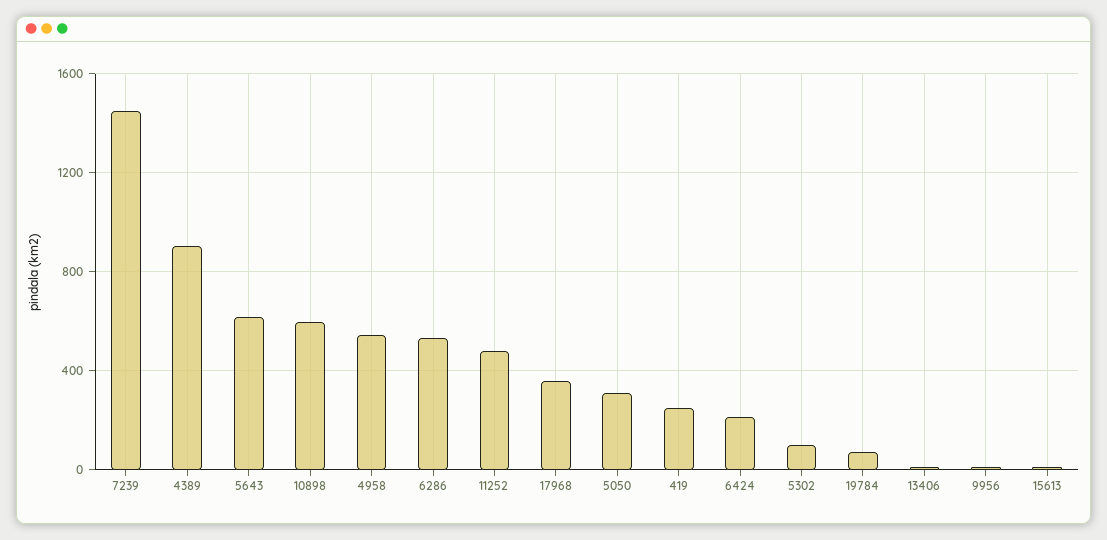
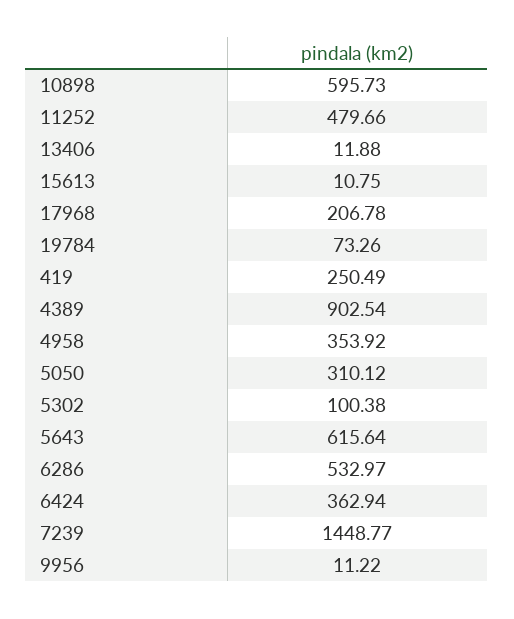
  {
    "7239": 1448.77,
    "4389": 902.54,
    "5643": 615.64,
    "10898": 595.73,
-   "4958": 550,
+   "4958": 353.92,
    "6286": 532.97,
    "11252": 479.66,
-   "17968": 350,
+   "17968": 206.78,
    "5050": 310.12,
    "419": 250.49,
-   "6424": 200,
+   "6424": 362.94,
    "5302": 100.38,
    "19784": 73.26,
    "13406": 11.88,
    "9956": 11.22,
    "15613": 10.75
  }

